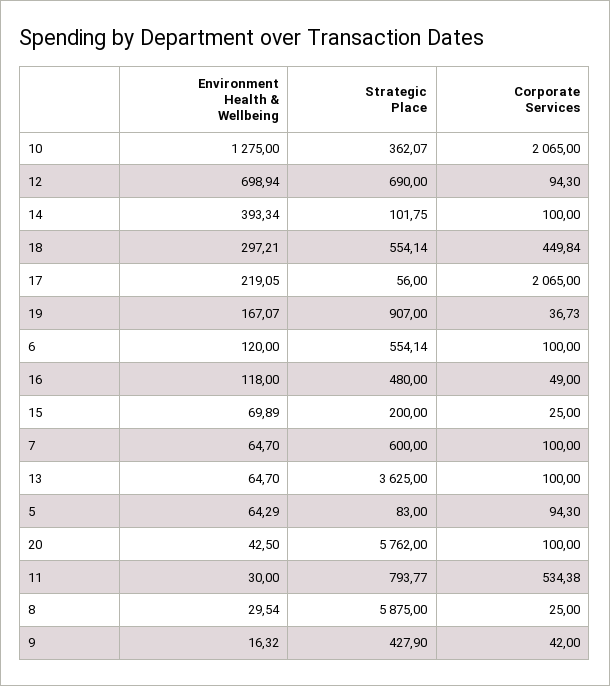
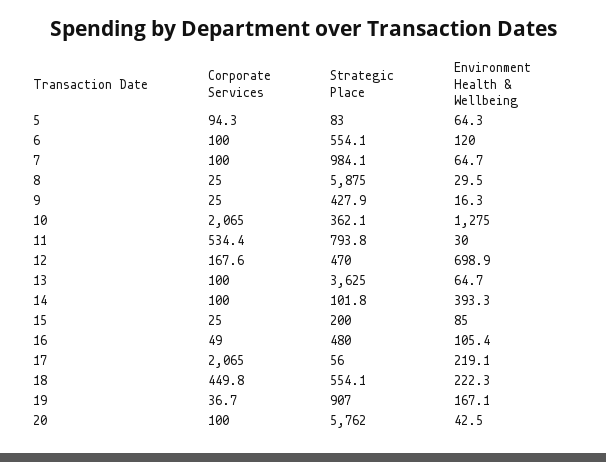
  {
    "Environment Health & Wellbeing": {
      "10": 1275,
      "12": 698.94,
      "14": 393.34,
-     "18": 297.21,
+     "18": 222.3,
      "17": 219.05,
      "19": 167.07,
      "6": 120,
-     "16": 118,
+     "16": 105.4,
-     "15": 69.89,
+     "15": 85,
      "7": 64.7,
      "13": 64.7,
      "5": 64.29,
      "20": 42.5,
      "11": 30,
      "8": 29.54,
      "9": 16.32
    },
    "Strategic Place": {
      "10": 362.07,
-     "12": 690,
+     "12": 470,
      "14": 101.75,
      "18": 554.14,
      "17": 56,
      "19": 907,
      "6": 554.14,
      "16": 480,
      "15": 200,
-     "7": 600,
+     "7": 984.1,
      "13": 3625,
      "5": 83,
      "20": 5762,
      "11": 793.77,
      "8": 5875,
      "9": 427.9
    },
    "Corporate Services": {
      "10": 2065,
-     "12": 94.3,
+     "12": 167.6,
      "14": 100,
      "18": 449.84,
      "17": 2065,
      "19": 36.73,
      "6": 100,
      "16": 49,
      "15": 25,
      "7": 100,
      "13": 100,
      "5": 94.3,
      "20": 100,
      "11": 534.38,
      "8": 25,
-     "9": 42
+     "9": 25
    }
  }

